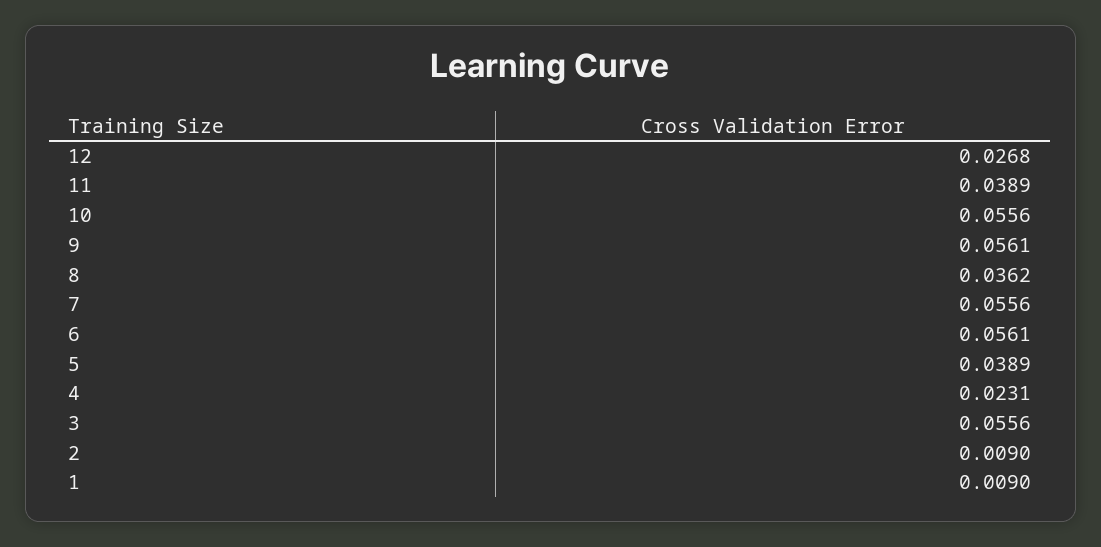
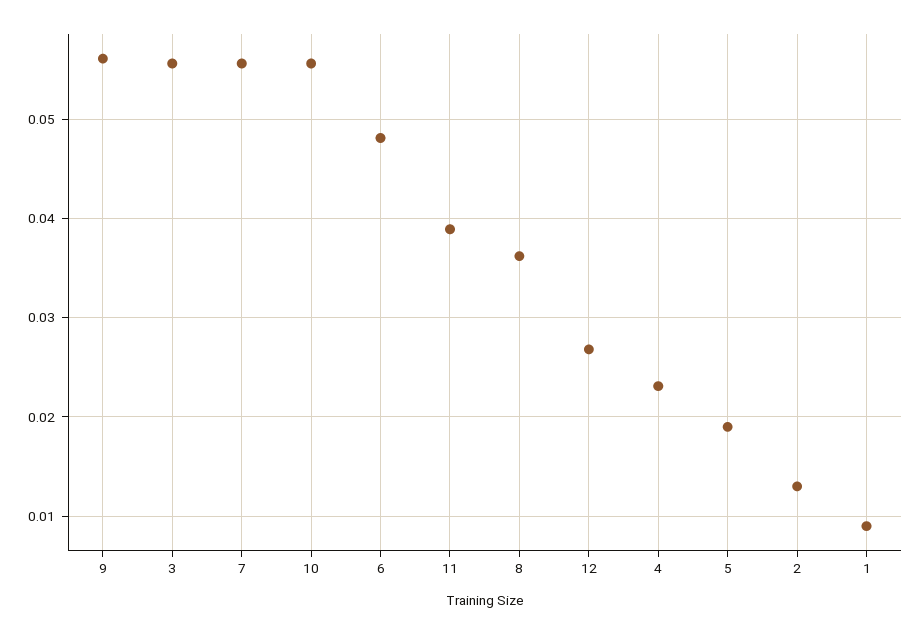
  {
    "12": 0.0268,
    "11": 0.0389,
    "10": 0.0556,
    "9": 0.0561,
    "8": 0.0362,
    "7": 0.0556,
-   "6": 0.0561,
+   "6": 0.048,
-   "5": 0.0389,
+   "5": 0.019,
    "4": 0.0231,
    "3": 0.0556,
-   "2": 0.009,
+   "2": 0.013,
    "1": 0.009
  }

